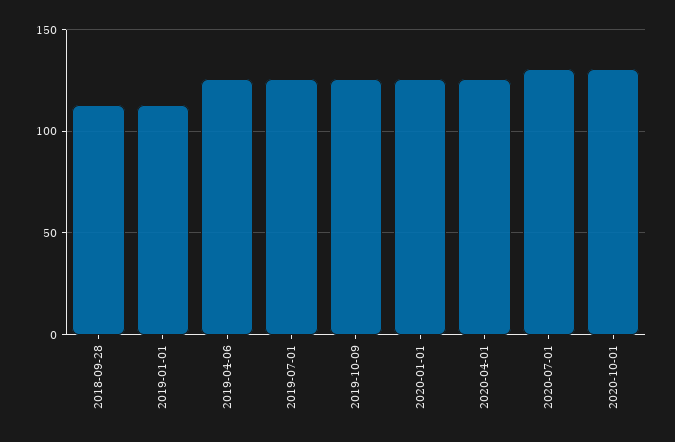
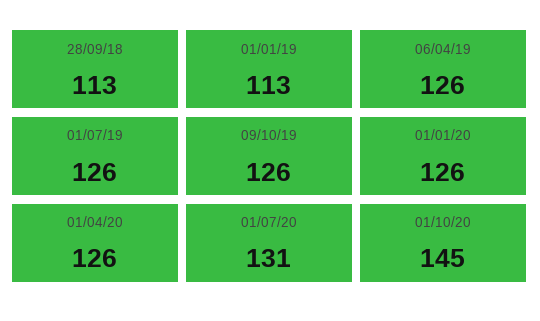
  {
    "2018-09-28": 113,
    "2019-01-01": 113,
    "2019-04-06": 126,
    "2019-07-01": 126,
    "2019-10-09": 126,
    "2020-01-01": 126,
    "2020-04-01": 126,
    "2020-07-01": 131,
-   "2020-10-01": 130
+   "2020-10-01": 145
  }

